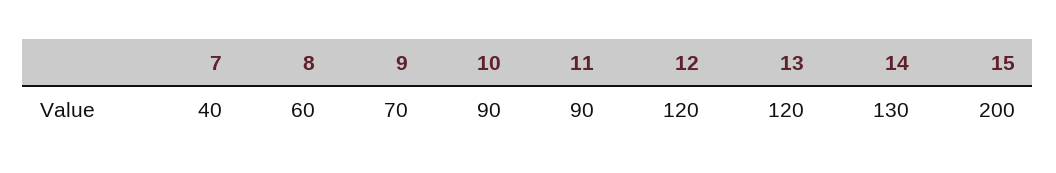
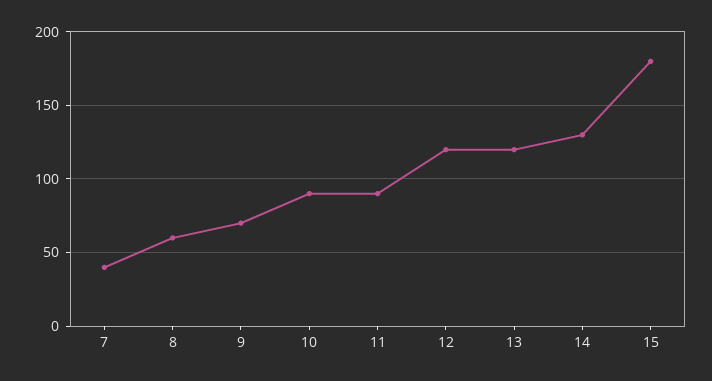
  {
    "7": 40,
    "8": 60,
    "9": 70,
    "10": 90,
    "11": 90,
    "12": 120,
    "13": 120,
    "14": 130,
-   "15": 200
+   "15": 180
  }

